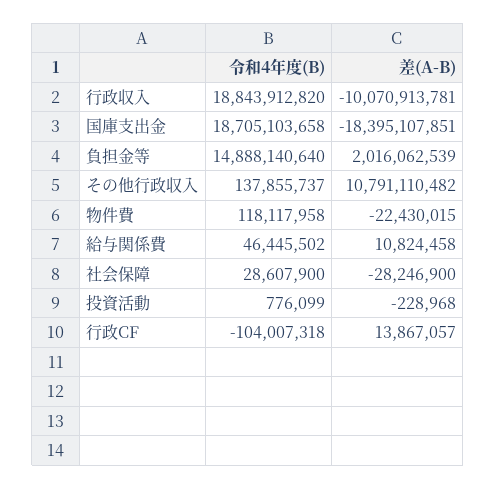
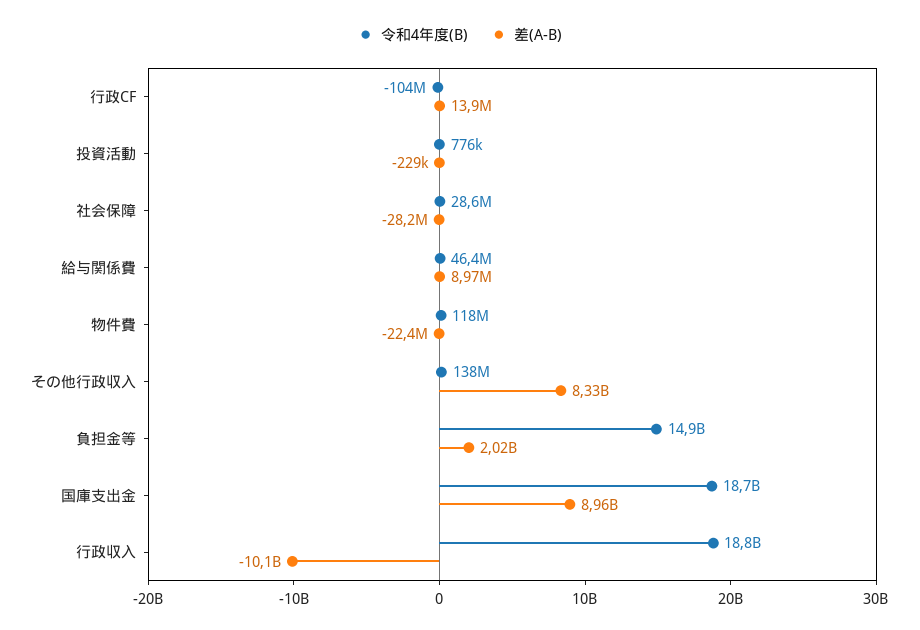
  {
    "令和4年度(B)": {
      "行政収入": 18843912820,
      "国庫支出金": 18705103658,
      "負担金等": 14888140640,
      "その他行政収入": 137855737,
      "物件費": 118117958,
      "給与関係費": 46445502,
      "社会保障": 28607900,
      "投資活動": 776099,
      "行政CF": -104007318
    },
    "差(A-B)": {
      "行政収入": -10070913781,
-     "国庫支出金": -18395107851,
+     "国庫支出金": 8960000000,
      "負担金等": 2016062539,
-     "その他行政収入": 10791110482,
+     "その他行政収入": 8330000000,
      "物件費": -22430015,
-     "給与関係費": 10824458,
+     "給与関係費": 8970000,
      "社会保障": -28246900,
      "投資活動": -228968,
      "行政CF": 13867057
    }
  }

